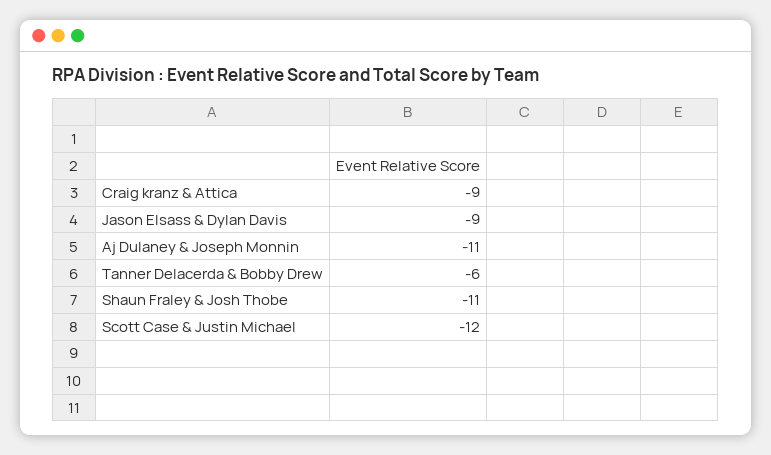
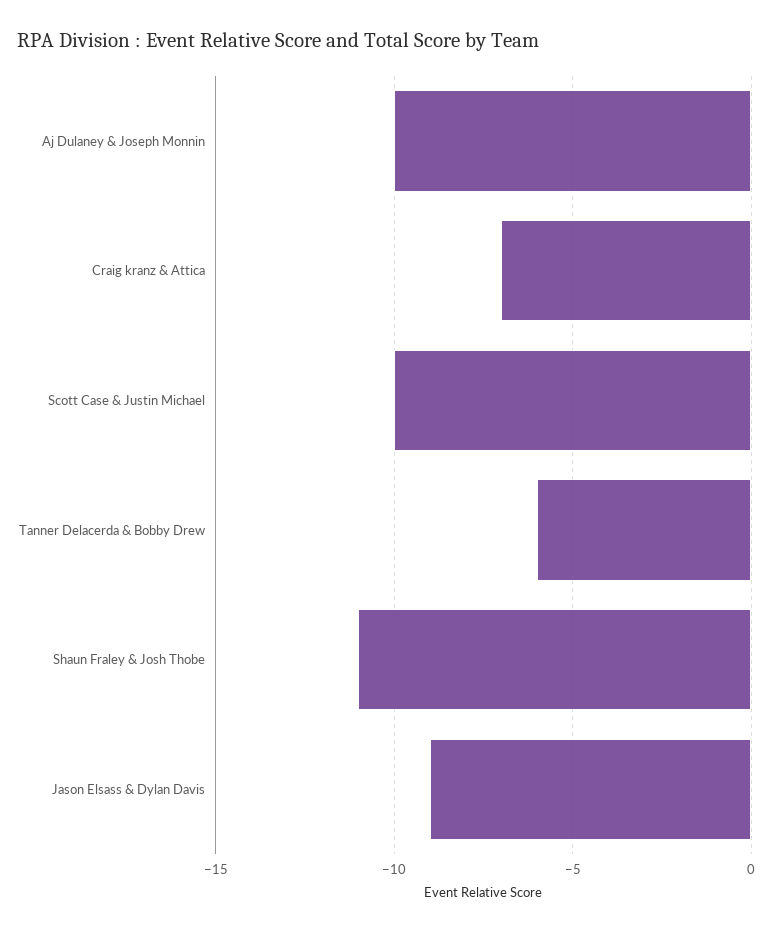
  {
-   "Craig kranz & Attica": -9,
+   "Craig kranz & Attica": -7,
    "Jason Elsass & Dylan Davis": -9,
-   "Aj Dulaney & Joseph Monnin": -11,
+   "Aj Dulaney & Joseph Monnin": -10,
    "Tanner Delacerda & Bobby Drew": -6,
    "Shaun Fraley & Josh Thobe": -11,
-   "Scott Case & Justin Michael": -12
+   "Scott Case & Justin Michael": -10
  }

